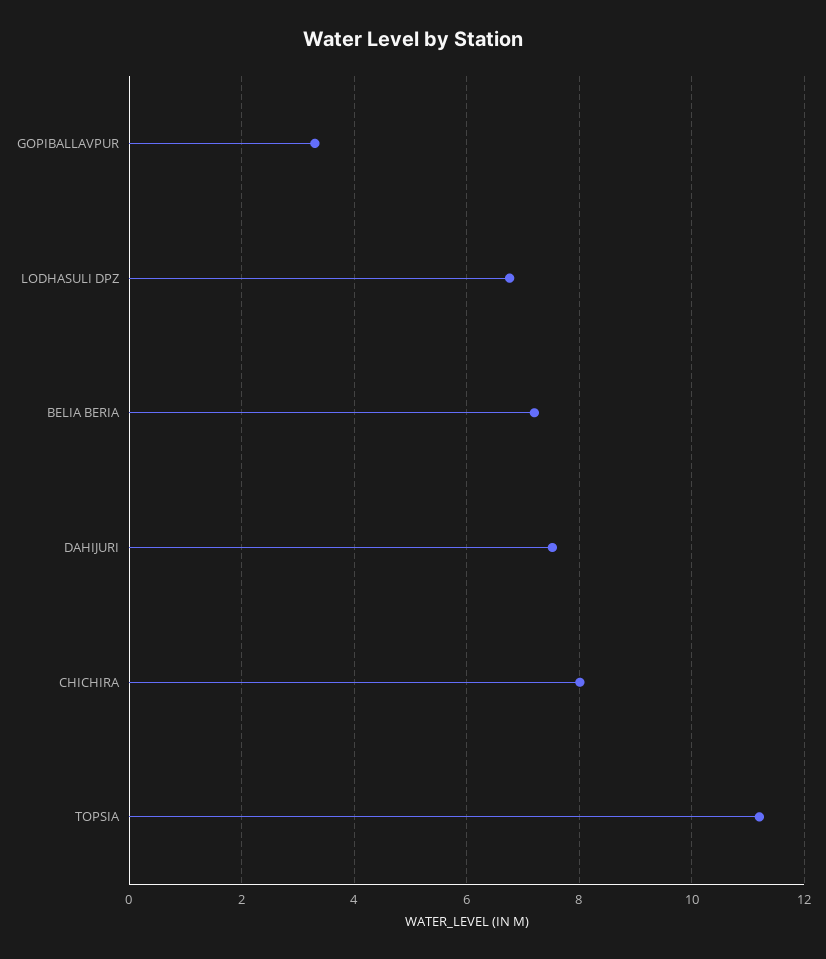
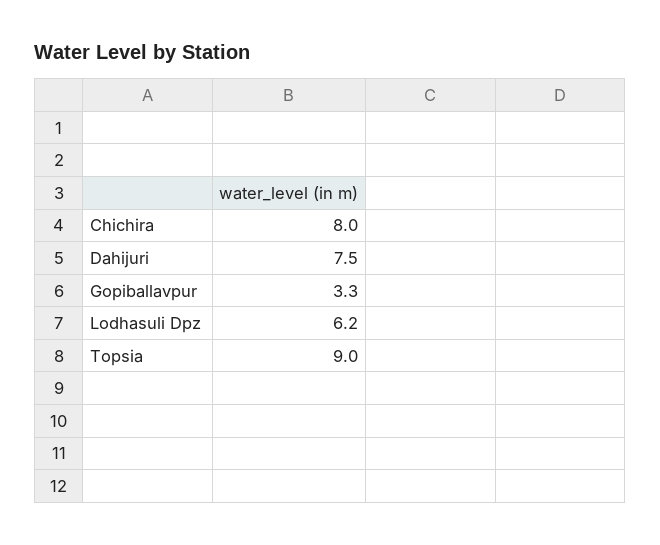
  {
    "GOPIBALLAVPUR": 3.3,
-   "LODHASULI DPZ": 6.8,
+   "LODHASULI DPZ": 6.2,
-   "BELIA BERIA": 7.2,
    "DAHIJURI": 7.5,
    "CHICHIRA": 8,
-   "TOPSIA": 11.2
+   "TOPSIA": 9
  }

